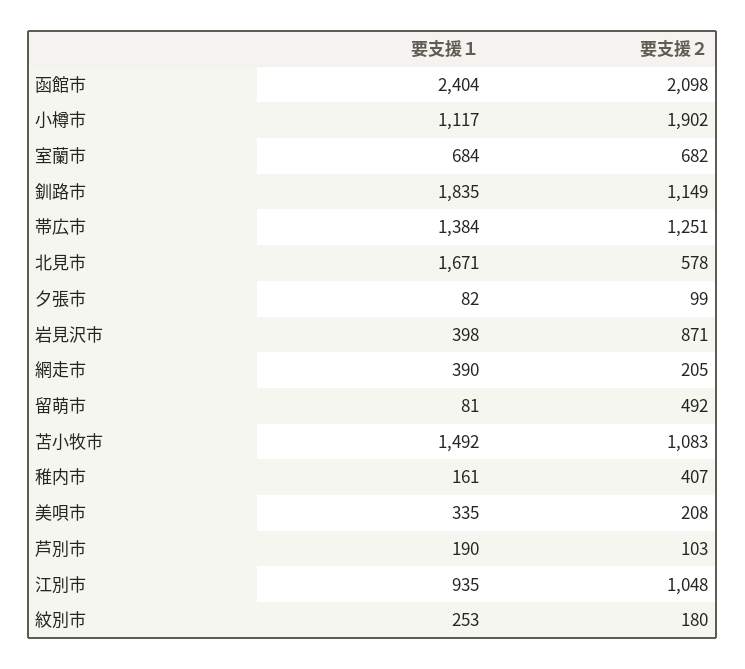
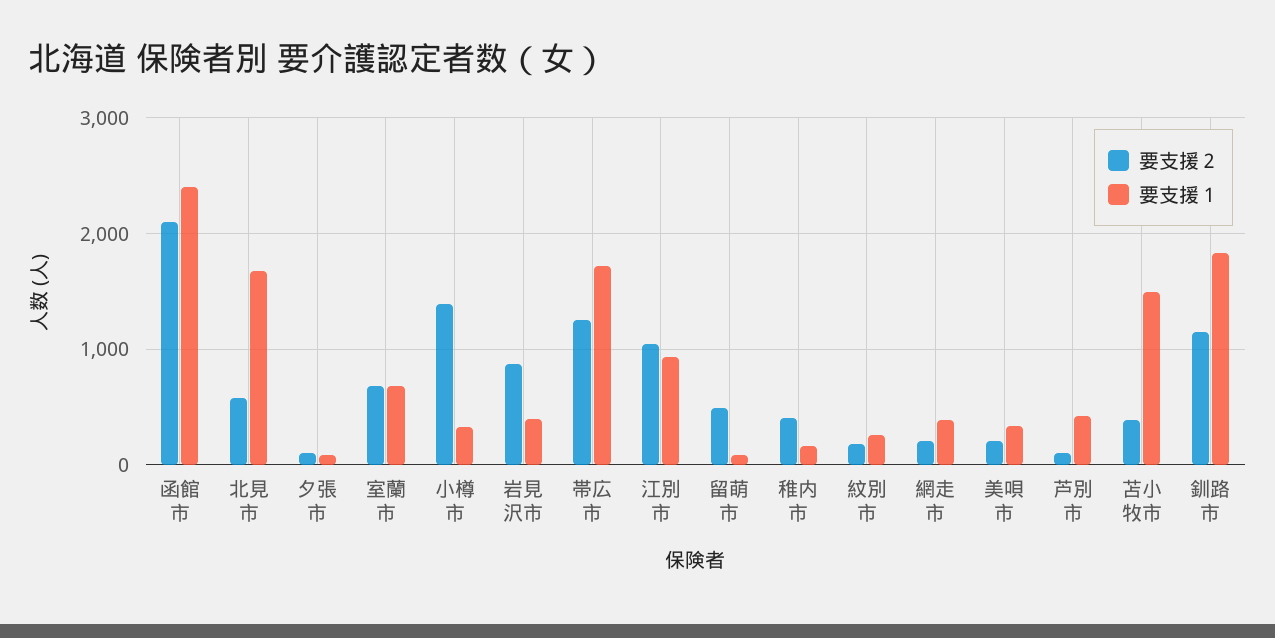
  {
    "要支援１": {
      "函館市": 2404,
-     "小樽市": 1117,
+     "小樽市": 300,
      "室蘭市": 684,
      "釧路市": 1835,
-     "帯広市": 1384,
+     "帯広市": 1700,
      "北見市": 1671,
      "夕張市": 82,
      "岩見沢市": 398,
      "網走市": 390,
      "留萌市": 81,
      "苫小牧市": 1492,
      "稚内市": 161,
      "美唄市": 335,
-     "芦別市": 190,
+     "芦別市": 400,
      "江別市": 935,
      "紋別市": 253
    },
    "要支援２": {
      "函館市": 2098,
-     "小樽市": 1902,
+     "小樽市": 1400,
      "室蘭市": 682,
      "釧路市": 1149,
      "帯広市": 1251,
      "北見市": 578,
      "夕張市": 99,
      "岩見沢市": 871,
      "網走市": 205,
      "留萌市": 492,
-     "苫小牧市": 1083,
+     "苫小牧市": 400,
      "稚内市": 407,
      "美唄市": 208,
      "芦別市": 103,
      "江別市": 1048,
      "紋別市": 180
    }
  }

